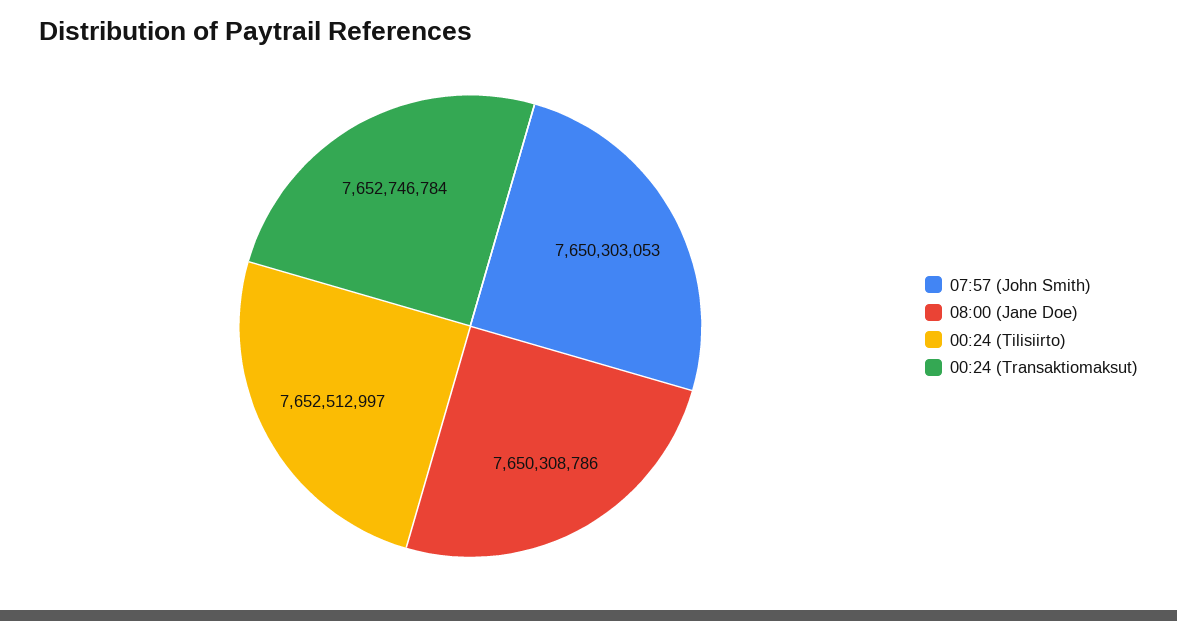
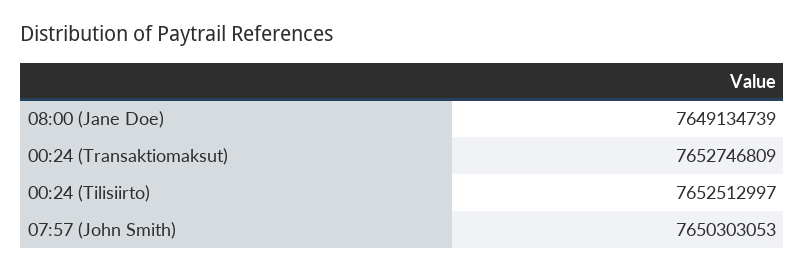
  {
    "07:57 (John Smith)": 7650303053,
-   "08:00 (Jane Doe)": 7650308786,
+   "08:00 (Jane Doe)": 7649134739,
    "00:24 (Tilisiirto)": 7652512997,
-   "00:24 (Transaktiomaksut)": 7652746784
+   "00:24 (Transaktiomaksut)": 7652746809
  }

